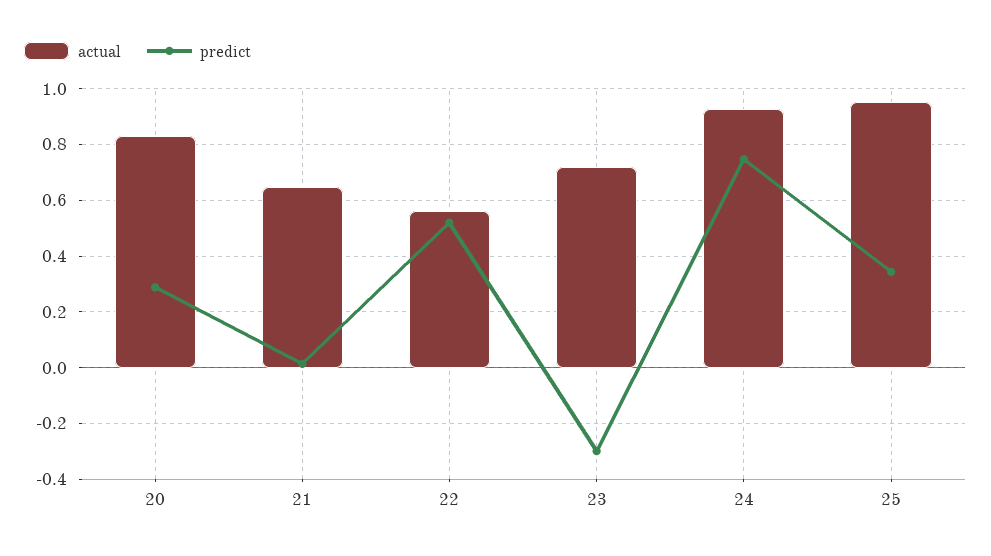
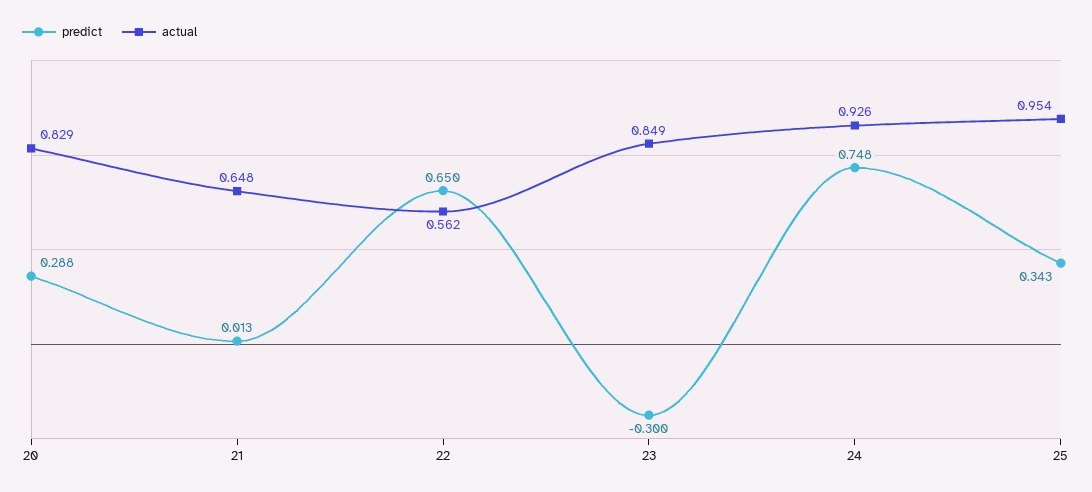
  {
    "actual": {
      "20": 0.829,
      "21": 0.648,
      "22": 0.562,
-     "23": 0.725,
+     "23": 0.849,
      "24": 0.926,
      "25": 0.954
    },
    "predict": {
      "20": 0.288,
      "21": 0.013,
-     "22": 0.525,
+     "22": 0.65,
      "23": -0.3,
      "24": 0.748,
      "25": 0.343
    }
  }

